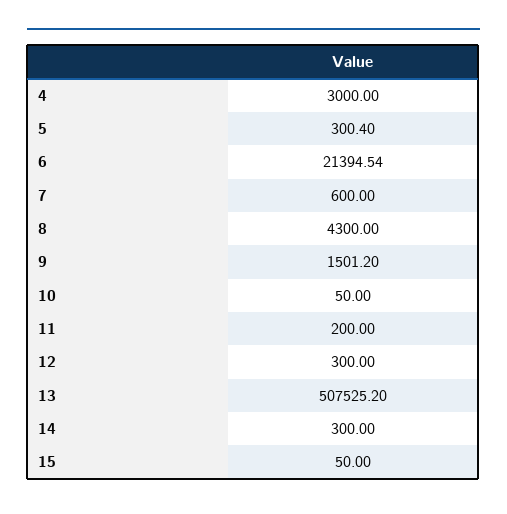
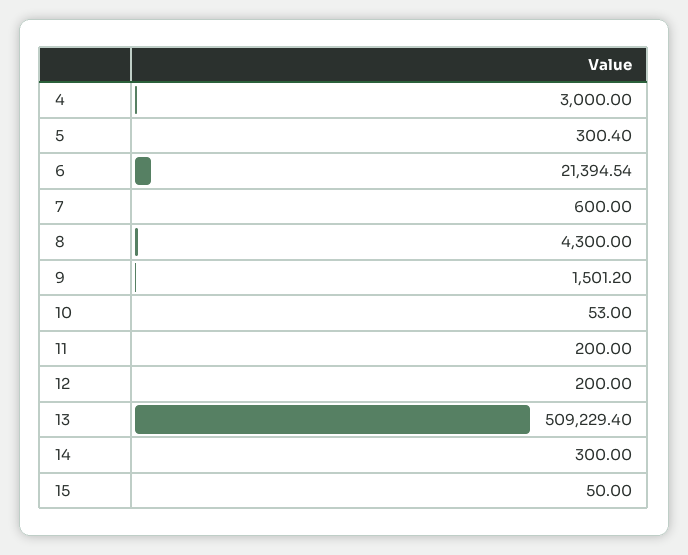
  {
    "4": 3000,
    "5": 300.4,
    "6": 21394.54,
    "7": 600,
    "8": 4300,
    "9": 1501.2,
-   "10": 50,
+   "10": 53,
    "11": 200,
-   "12": 300,
+   "12": 200,
-   "13": 507525.2,
+   "13": 509229.4,
    "14": 300,
    "15": 50
  }

